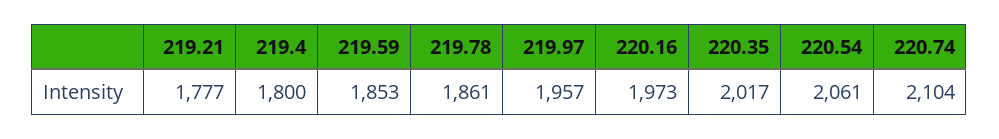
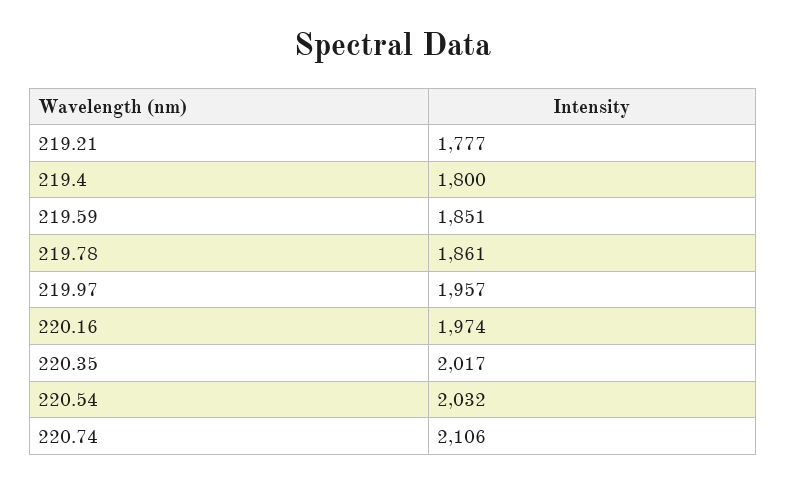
  {
    "219.21": 1777,
    "219.4": 1800,
-   "219.59": 1853,
+   "219.59": 1851,
    "219.78": 1861,
    "219.97": 1957,
-   "220.16": 1973,
+   "220.16": 1974,
    "220.35": 2017,
-   "220.54": 2061,
+   "220.54": 2032,
-   "220.74": 2104
+   "220.74": 2106
  }

